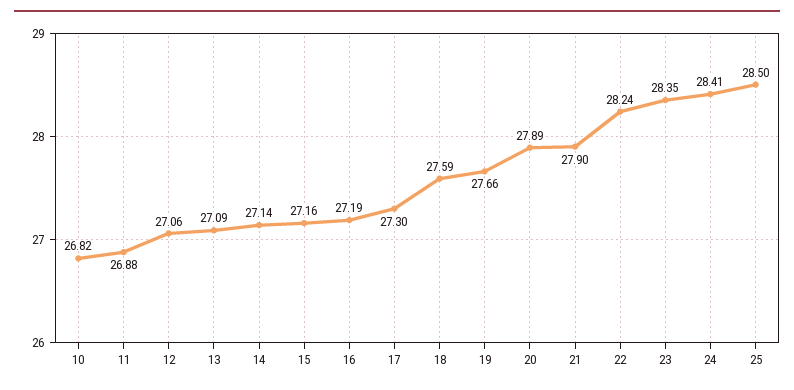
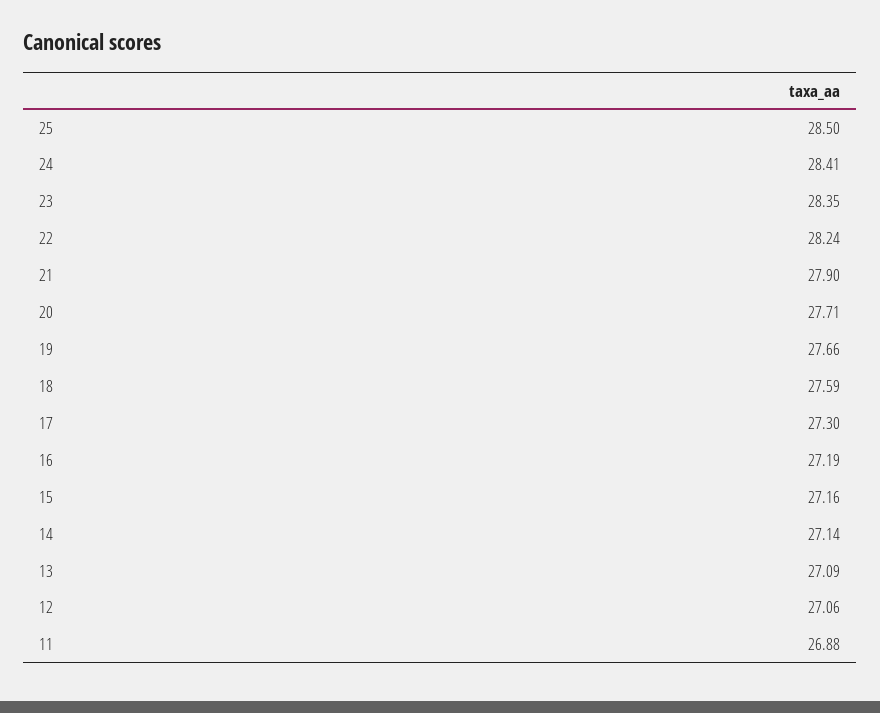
  {
-   "10": 26.82,
    "11": 26.88,
    "12": 27.06,
    "13": 27.09,
    "14": 27.14,
    "15": 27.16,
    "16": 27.19,
    "17": 27.3,
    "18": 27.59,
    "19": 27.66,
-   "20": 27.89,
+   "20": 27.71,
    "21": 27.9,
    "22": 28.24,
    "23": 28.35,
    "24": 28.41,
    "25": 28.5
  }

